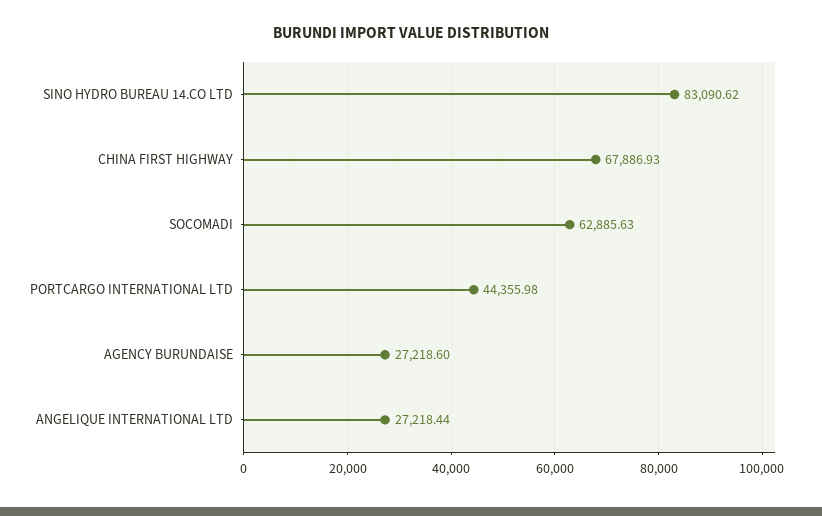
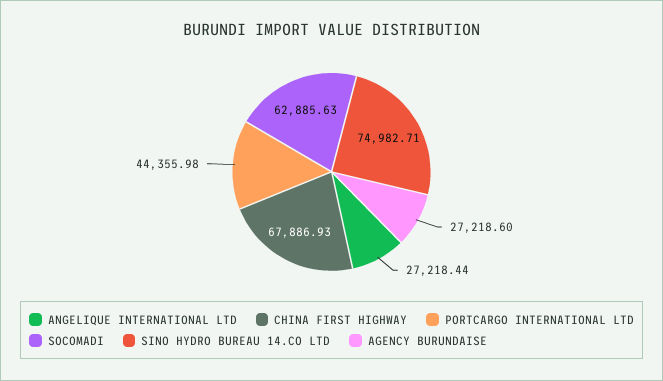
  {
-   "SINO HYDRO BUREAU 14.CO LTD": 83090.62,
+   "SINO HYDRO BUREAU 14.CO LTD": 74982.71,
    "CHINA FIRST HIGHWAY": 67886.93,
    "SOCOMADI": 62885.63,
    "PORTCARGO INTERNATIONAL LTD": 44355.98,
    "AGENCY BURUNDAISE": 27218.6,
    "ANGELIQUE INTERNATIONAL LTD": 27218.44
  }

